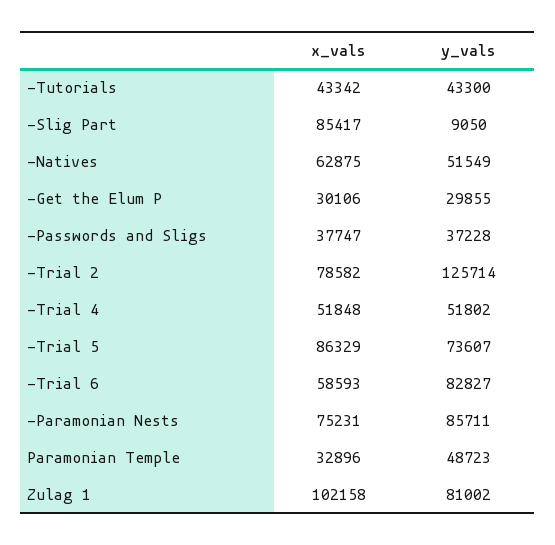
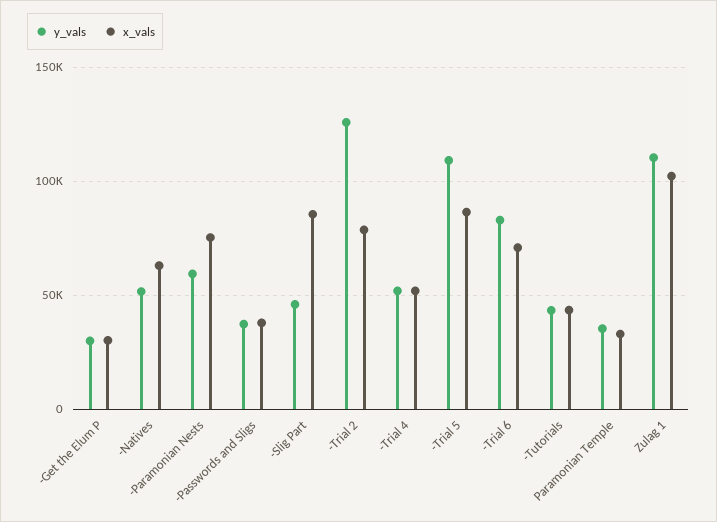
  {
    "x_vals": {
      "-Tutorials": 43342,
      "-Slig Part": 85417,
      "-Natives": 62875,
      "-Get the Elum P": 30106,
      "-Passwords and Sligs": 37747,
      "-Trial 2": 78582,
      "-Trial 4": 51848,
      "-Trial 5": 86329,
-     "-Trial 6": 58593,
+     "-Trial 6": 70000,
      "-Paramonian Nests": 75231,
      "Paramonian Temple": 32896,
      "Zulag 1": 102158
    },
    "y_vals": {
      "-Tutorials": 43300,
-     "-Slig Part": 9050,
+     "-Slig Part": 45000,
      "-Natives": 51549,
      "-Get the Elum P": 29855,
      "-Passwords and Sligs": 37228,
      "-Trial 2": 125714,
      "-Trial 4": 51802,
-     "-Trial 5": 73607,
+     "-Trial 5": 110000,
      "-Trial 6": 82827,
-     "-Paramonian Nests": 85711,
+     "-Paramonian Nests": 60000,
-     "Paramonian Temple": 48723,
+     "Paramonian Temple": 35000,
-     "Zulag 1": 81002
+     "Zulag 1": 110000
    }
  }

